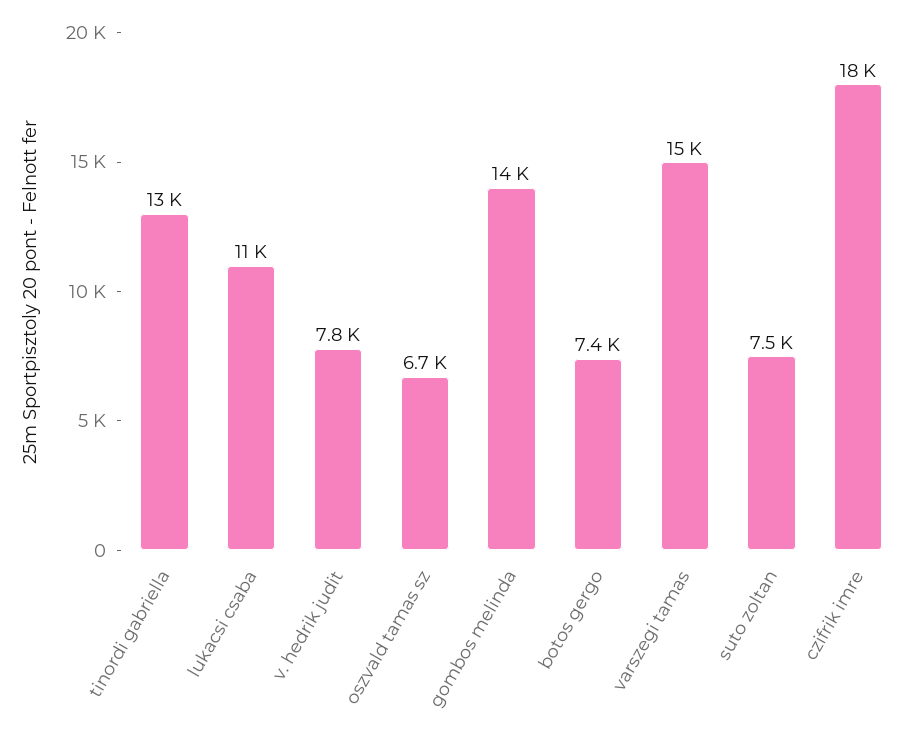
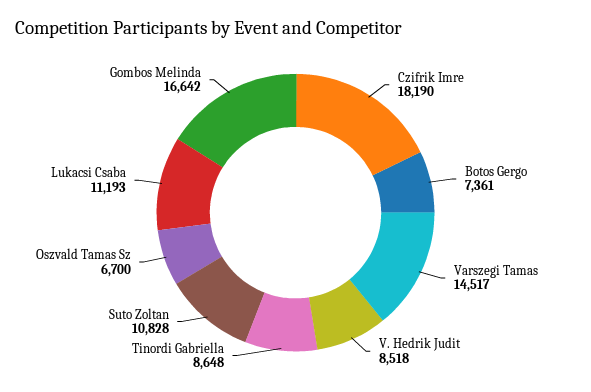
  {
-   "tinordi gabriella": 13000,
+   "tinordi gabriella": 8648,
    "lukacsi csaba": 11193,
-   "v. hedrik judit": 7800,
+   "v. hedrik judit": 8518,
    "oszvald tamas sz": 6700,
-   "gombos melinda": 14000,
+   "gombos melinda": 16642,
    "botos gergo": 7361,
    "varszegi tamas": 14517,
-   "suto zoltan": 7500,
+   "suto zoltan": 10828,
    "czifrik imre": 18190
  }

